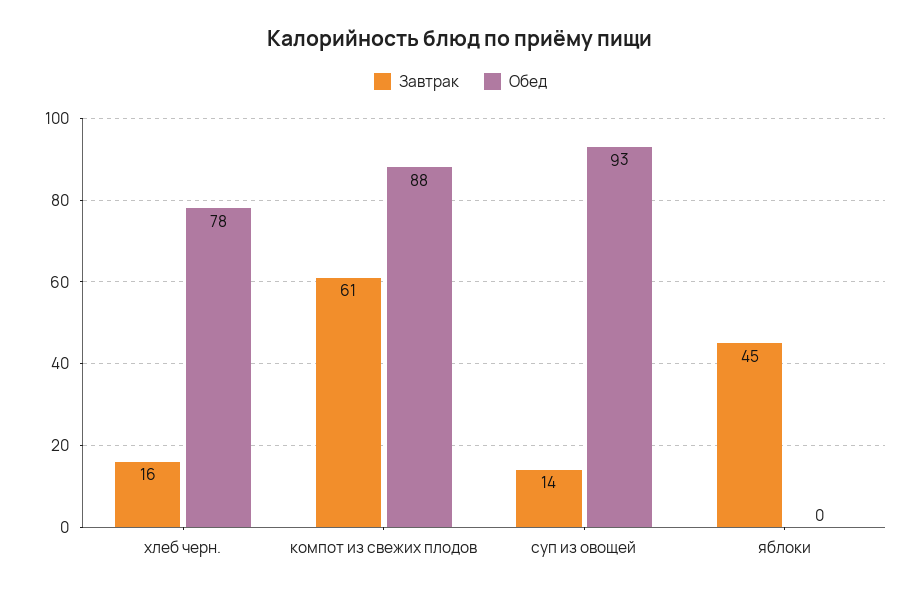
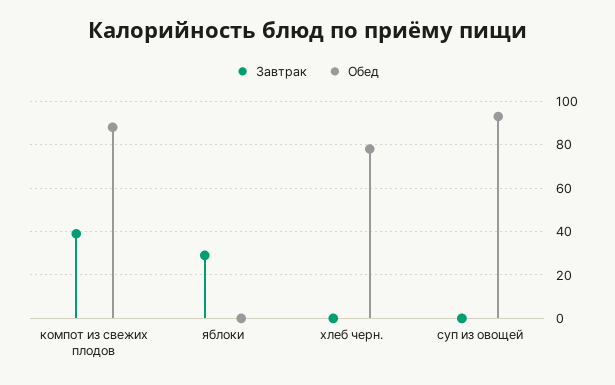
  {
    "Завтрак": {
-     "хлеб черн.": 16,
+     "хлеб черн.": 0,
-     "компот из свежих плодов": 61,
+     "компот из свежих плодов": 40,
-     "суп из овощей": 14,
+     "суп из овощей": 0,
-     "яблоки": 45
+     "яблоки": 30
    },
    "Обед": {
      "хлеб черн.": 78,
      "компот из свежих плодов": 88,
      "суп из овощей": 93,
      "яблоки": 0
    }
  }

